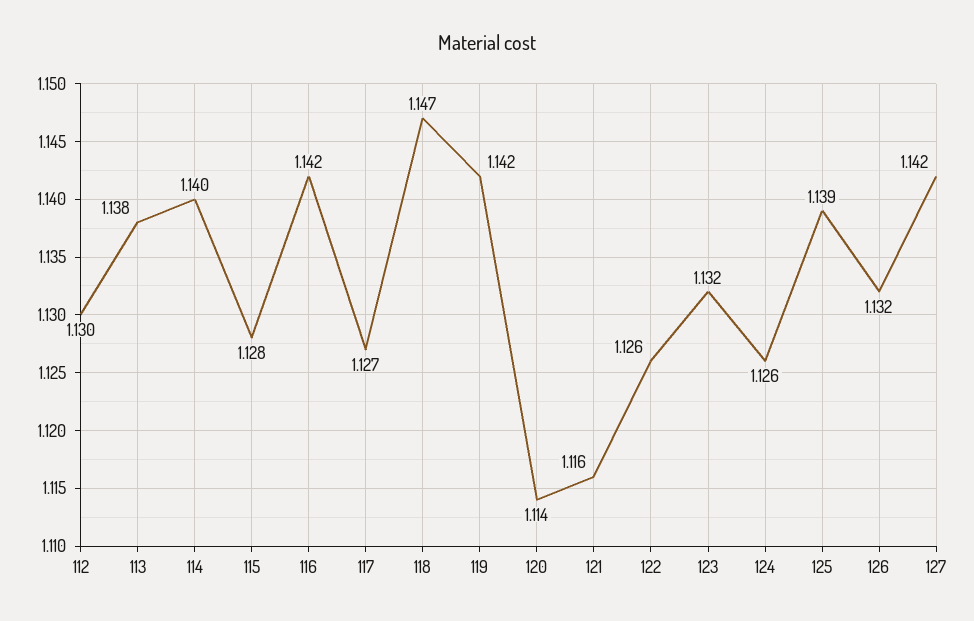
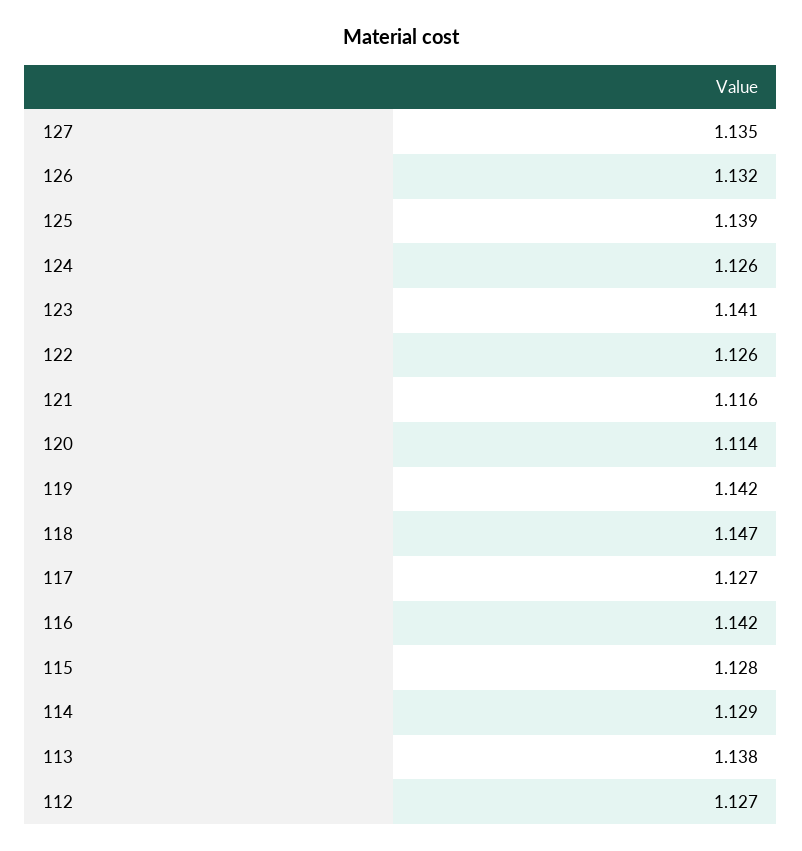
  {
-   "112": 1.13,
+   "112": 1.127,
    "113": 1.138,
-   "114": 1.14,
+   "114": 1.129,
    "115": 1.128,
    "116": 1.142,
    "117": 1.127,
    "118": 1.147,
    "119": 1.142,
    "120": 1.114,
    "121": 1.116,
    "122": 1.126,
-   "123": 1.132,
+   "123": 1.141,
    "124": 1.126,
    "125": 1.139,
    "126": 1.132,
-   "127": 1.142
+   "127": 1.135
  }

